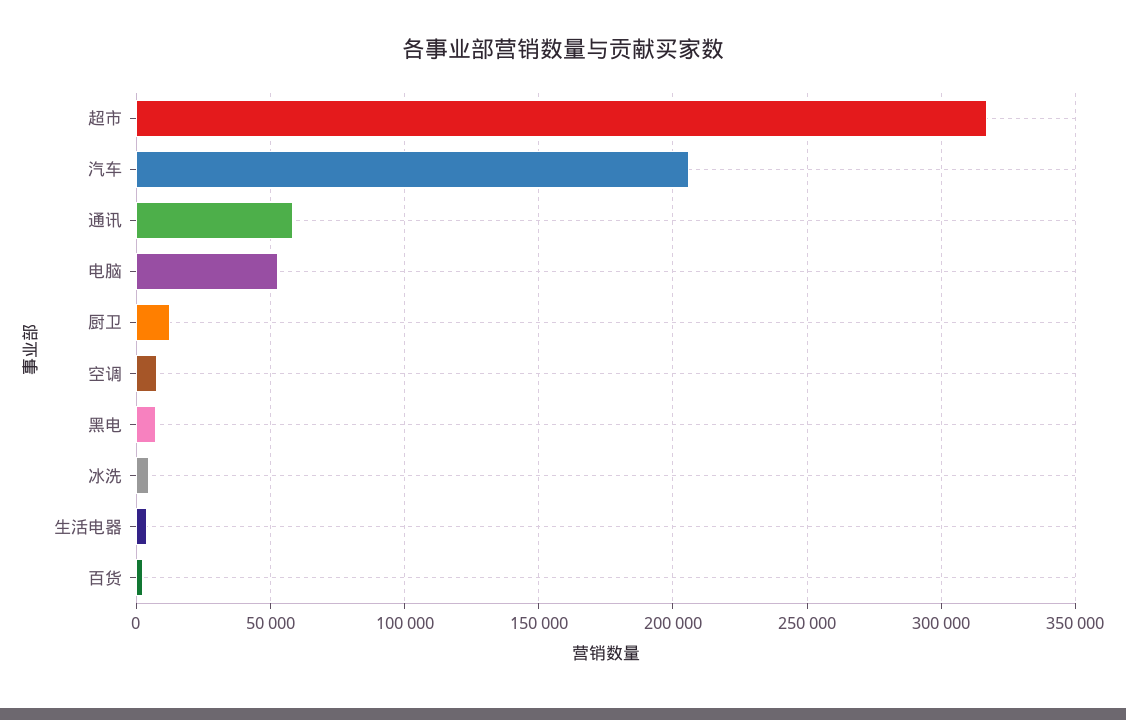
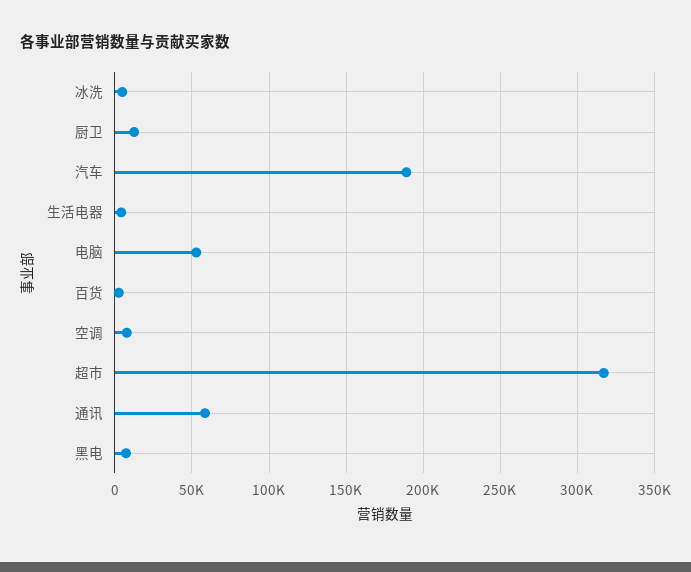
  {
    "超市": 315000,
-   "汽车": 205000,
+   "汽车": 190000,
    "通讯": 60000,
    "电脑": 55000,
    "厨卫": 15000,
    "空调": 10000,
    "黑电": 5000,
    "冰洗": 5000,
    "生活电器": 5000,
    "百货": 5000
  }

